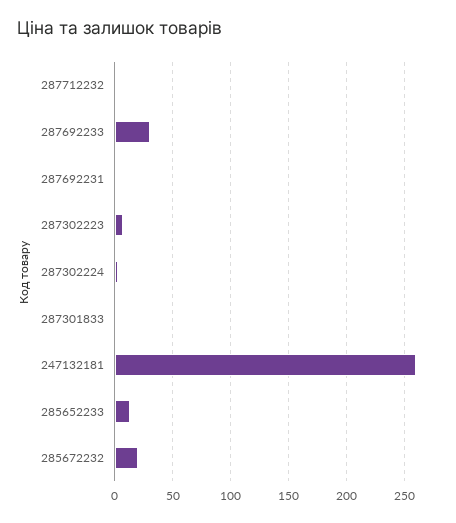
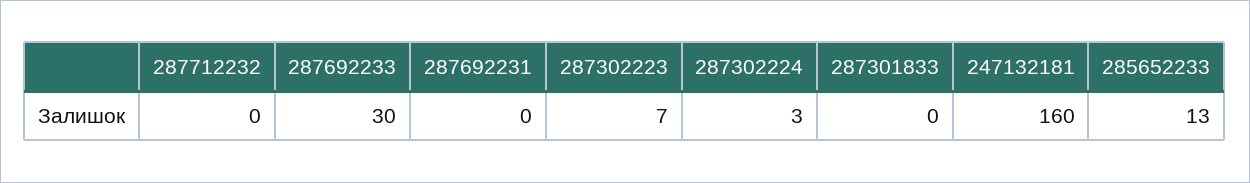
  {
    "287712232": 0,
    "287692233": 30,
    "287692231": 0,
    "287302223": 7,
    "287302224": 3,
    "287301833": 0,
-   "247132181": 260,
+   "247132181": 160,
-   "285652233": 13,
+   "285652233": 13
-   "285672232": 20
  }

